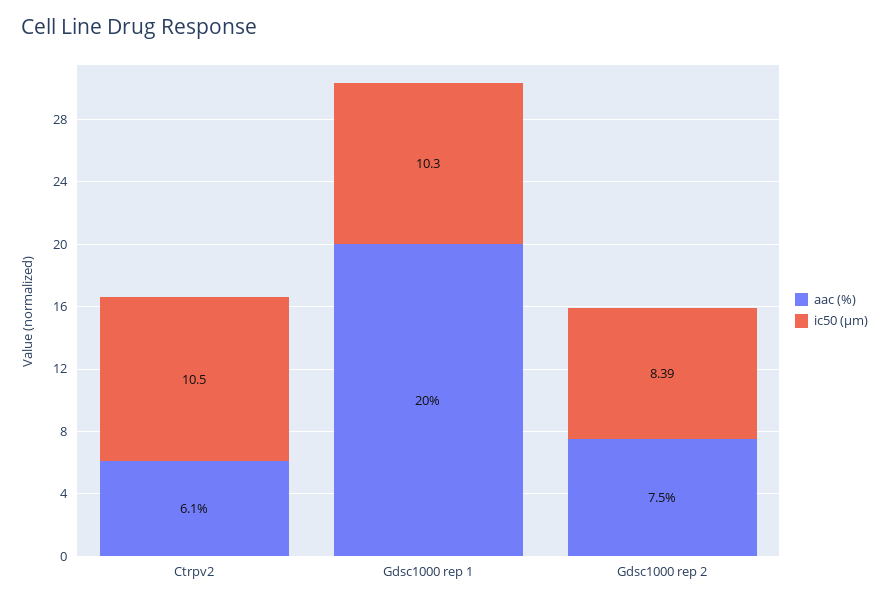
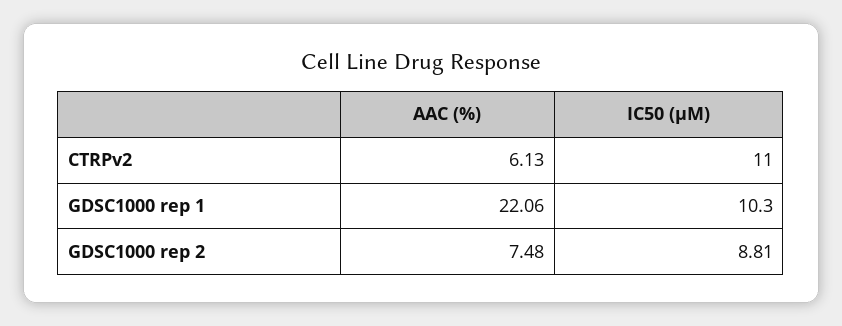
  {
    "aac (%)": {
      "Ctrpv2": 6.13,
-     "Gdsc1000 rep 1": 20,
+     "Gdsc1000 rep 1": 22.06,
      "Gdsc1000 rep 2": 7.48
    },
    "ic50 (µm)": {
-     "Ctrpv2": 10.5,
+     "Ctrpv2": 11,
      "Gdsc1000 rep 1": 10.3,
-     "Gdsc1000 rep 2": 8.39
+     "Gdsc1000 rep 2": 8.81
    }
  }

